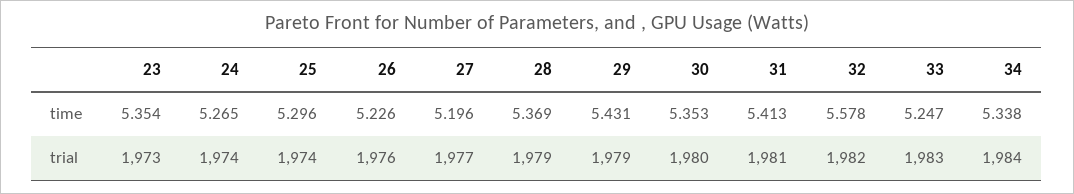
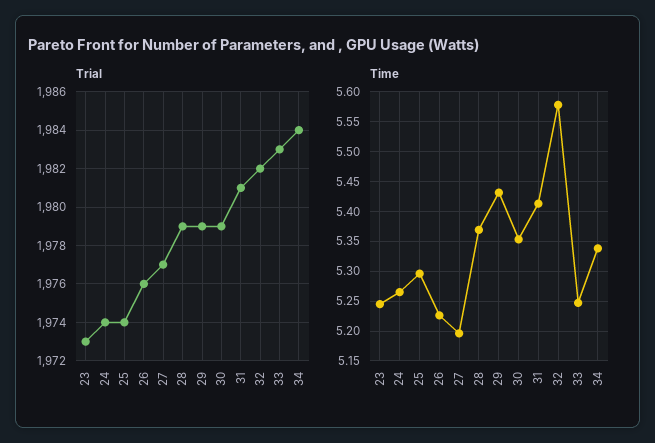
  {
    "time": {
-     "23": 5.354,
+     "23": 5.25,
      "24": 5.265,
      "25": 5.296,
      "26": 5.226,
      "27": 5.196,
      "28": 5.369,
      "29": 5.431,
      "30": 5.353,
      "31": 5.413,
      "32": 5.578,
      "33": 5.247,
      "34": 5.338
    },
    "trial": {
      "23": 1973,
      "24": 1974,
      "25": 1974,
      "26": 1976,
      "27": 1977,
      "28": 1979,
      "29": 1979,
-     "30": 1980,
+     "30": 1979,
      "31": 1981,
      "32": 1982,
      "33": 1983,
      "34": 1984
    }
  }

